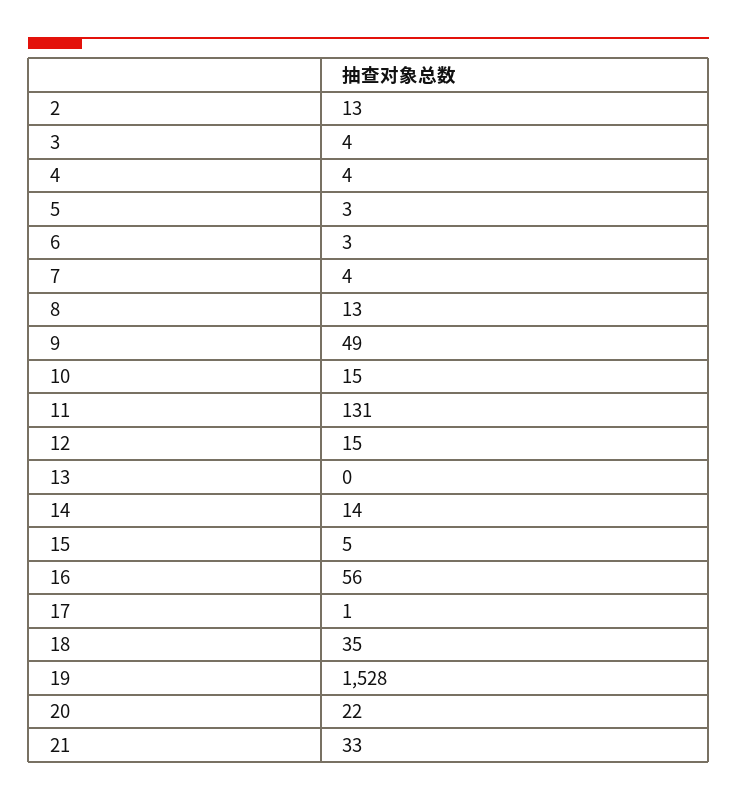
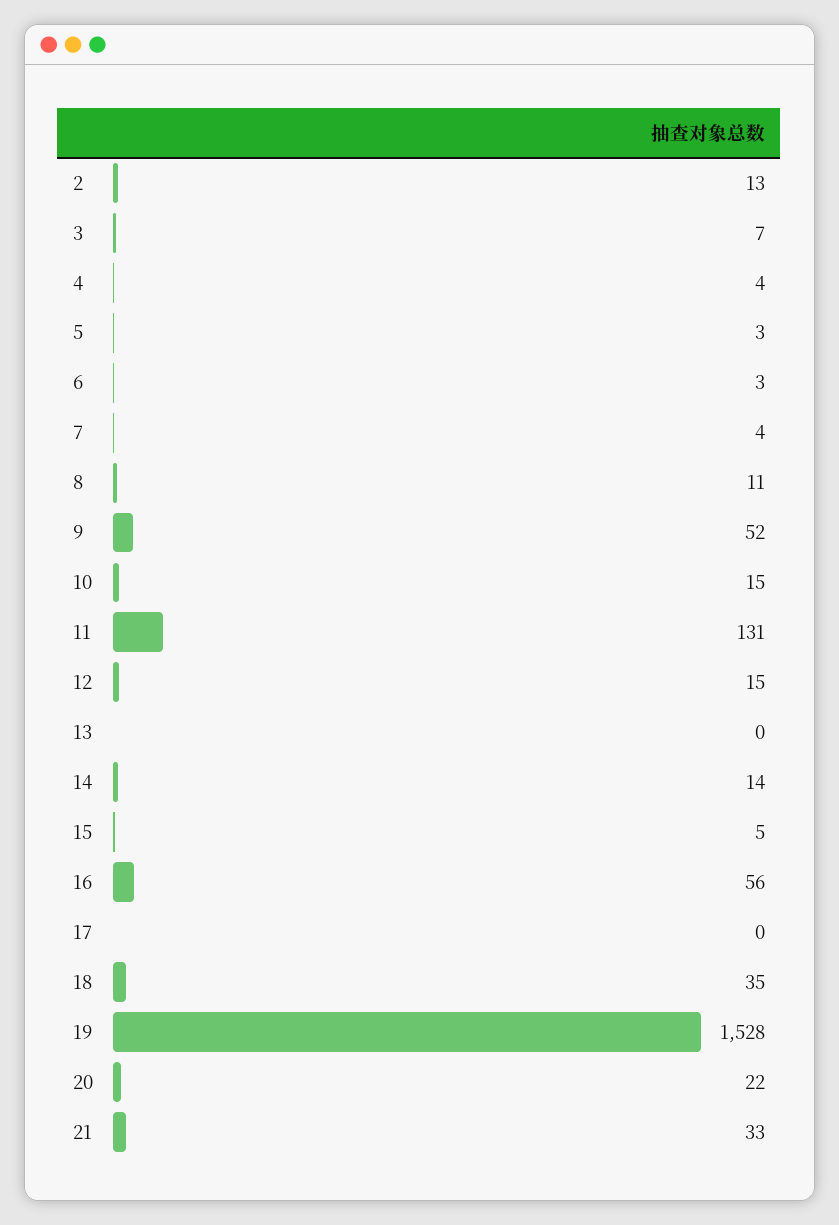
  {
    "2": 13,
-   "3": 4,
+   "3": 7,
    "4": 4,
    "5": 3,
    "6": 3,
    "7": 4,
-   "8": 13,
+   "8": 11,
-   "9": 49,
+   "9": 52,
    "10": 15,
    "11": 131,
    "12": 15,
    "13": 0,
    "14": 14,
    "15": 5,
    "16": 56,
-   "17": 1,
+   "17": 0,
    "18": 35,
    "19": 1528,
    "20": 22,
    "21": 33
  }

